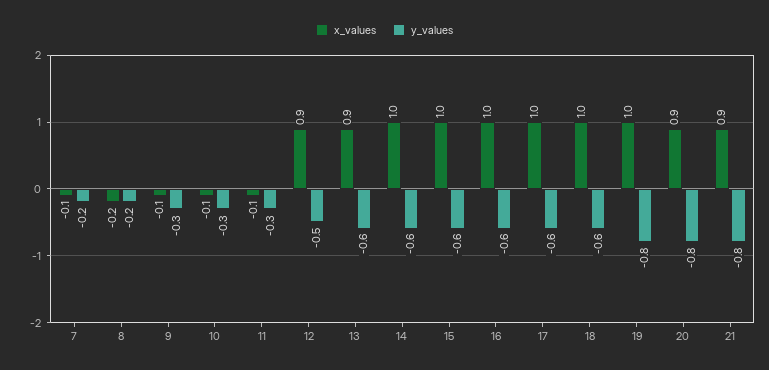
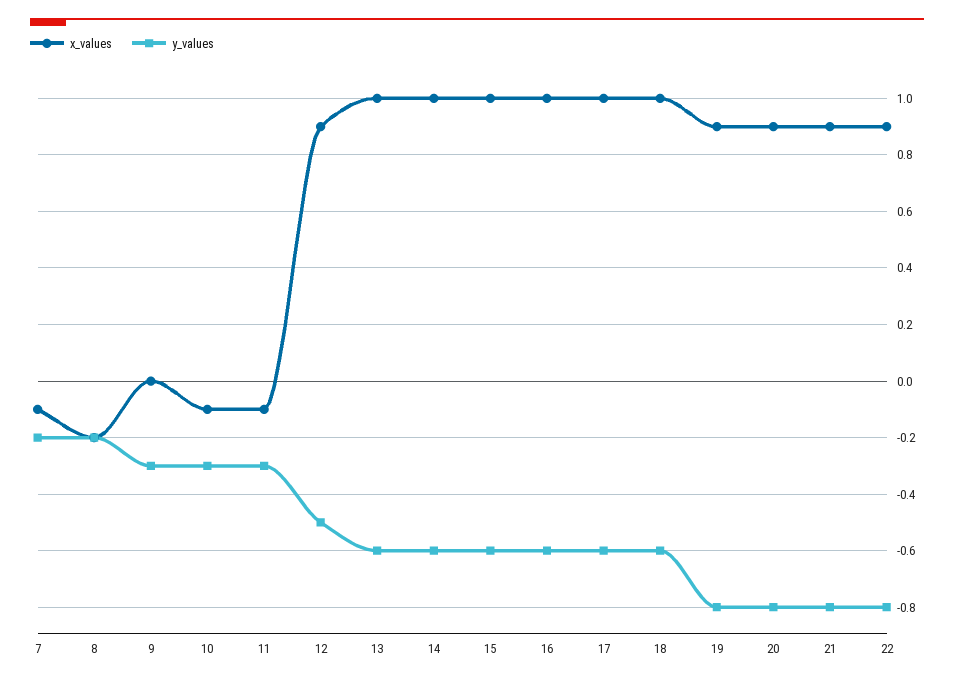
  {
    "x_values": {
      "7": -0.1,
      "8": -0.2,
-     "9": -0.1,
+     "9": 0,
      "10": -0.1,
      "11": -0.1,
      "12": 0.9,
-     "13": 0.9,
+     "13": 1,
      "14": 1,
      "15": 1,
      "16": 1,
      "17": 1,
      "18": 1,
-     "19": 1,
+     "19": 0.9,
      "20": 0.9,
-     "21": 0.9
+     "21": 0.9,
+     "22": 0.9
    },
    "y_values": {
      "7": -0.2,
      "8": -0.2,
      "9": -0.3,
      "10": -0.3,
      "11": -0.3,
      "12": -0.5,
      "13": -0.6,
      "14": -0.6,
      "15": -0.6,
      "16": -0.6,
      "17": -0.6,
      "18": -0.6,
      "19": -0.8,
      "20": -0.8,
-     "21": -0.8
+     "21": -0.8,
+     "22": -0.8
    }
  }

